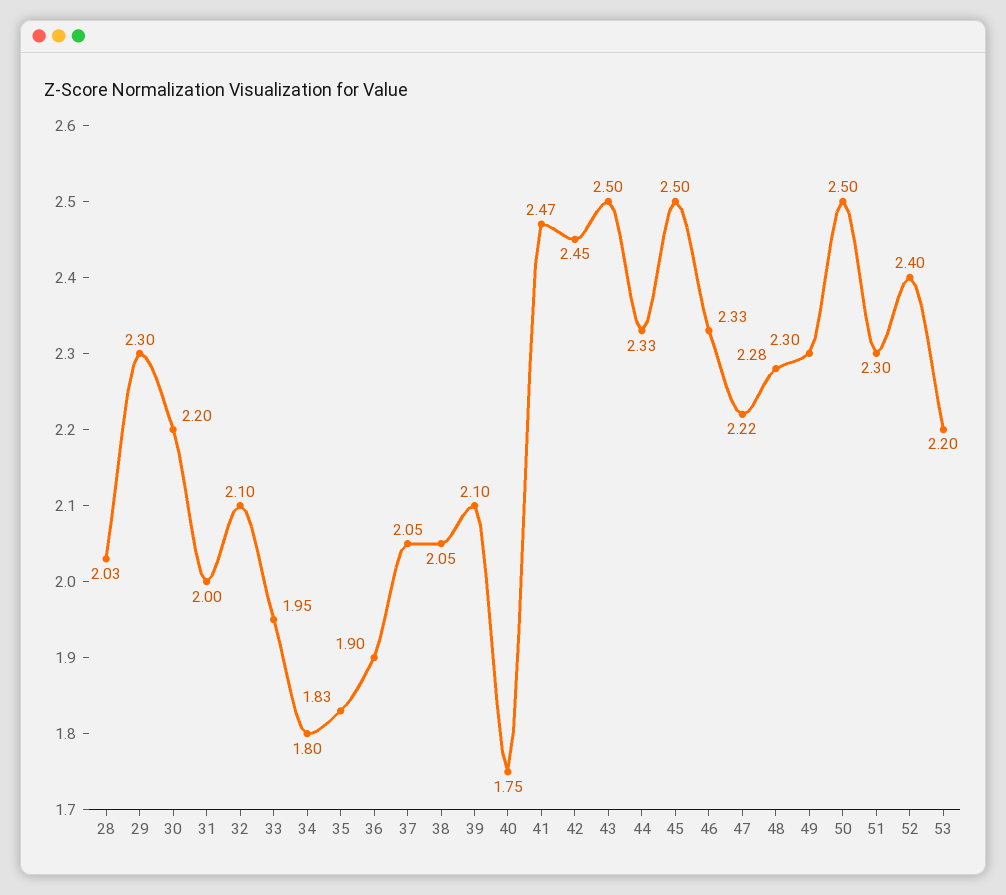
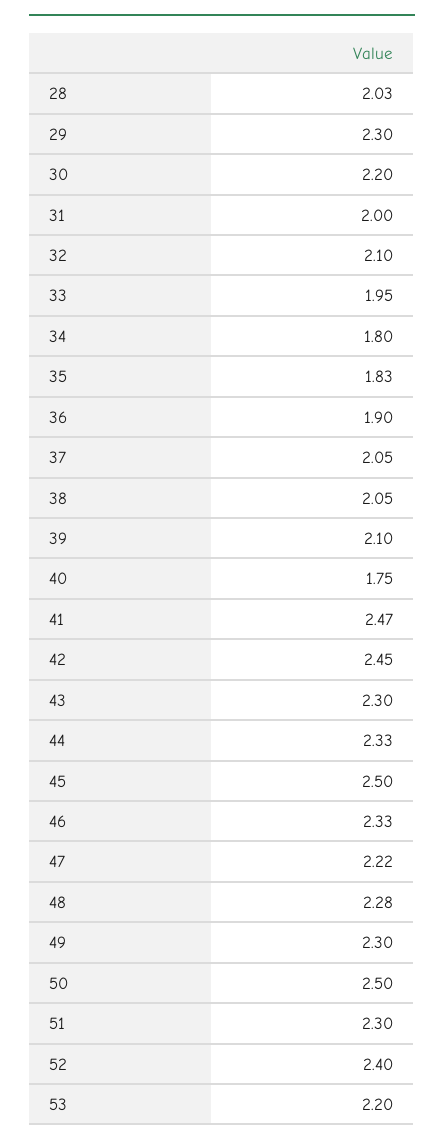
  {
    "28": 2.03,
    "29": 2.3,
    "30": 2.2,
    "31": 2,
    "32": 2.1,
    "33": 1.95,
    "34": 1.8,
    "35": 1.83,
    "36": 1.9,
    "37": 2.05,
    "38": 2.05,
    "39": 2.1,
    "40": 1.75,
    "41": 2.47,
    "42": 2.45,
-   "43": 2.5,
+   "43": 2.3,
    "44": 2.33,
    "45": 2.5,
    "46": 2.33,
    "47": 2.22,
    "48": 2.28,
    "49": 2.3,
    "50": 2.5,
    "51": 2.3,
    "52": 2.4,
    "53": 2.2
  }

